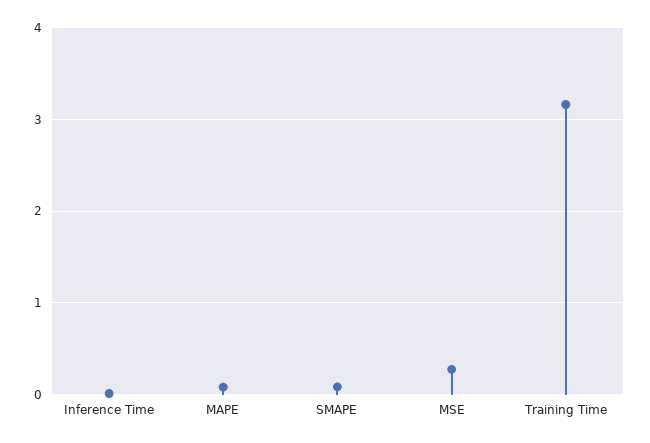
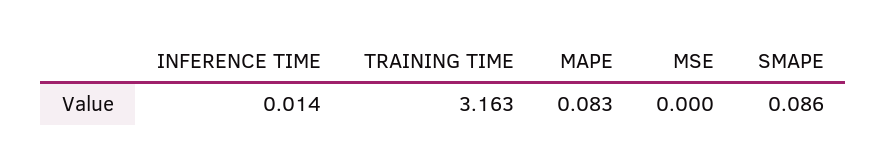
  {
    "Inference Time": 0.014,
    "MAPE": 0.083,
    "SMAPE": 0.086,
-   "MSE": 0.3,
+   "MSE": 0,
    "Training Time": 3.163
  }

